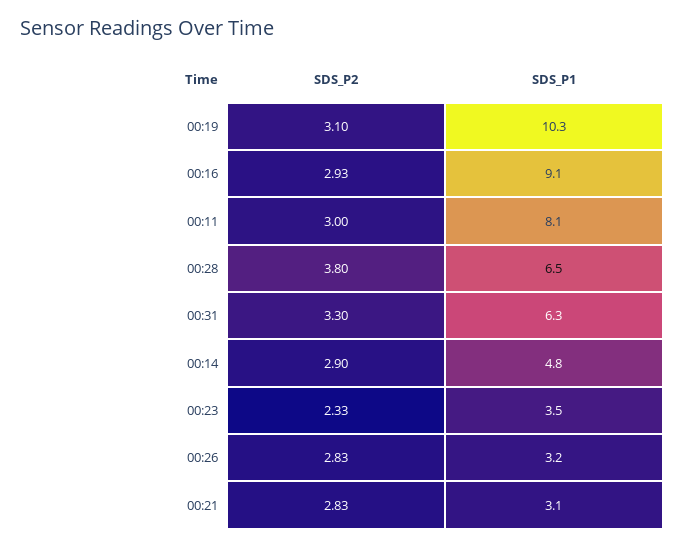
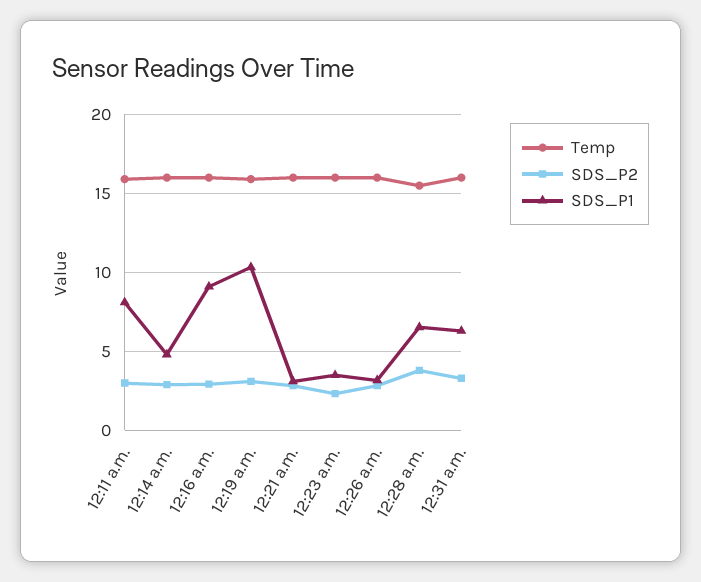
  {
    "SDS_P2": {
      "00:19": 3.1,
      "00:16": 2.93,
      "00:11": 3,
      "00:28": 3.8,
      "00:31": 3.3,
      "00:14": 2.9,
      "00:23": 2.33,
      "00:26": 2.83,
      "00:21": 2.83
    },
    "SDS_P1": {
      "00:19": 10.3,
      "00:16": 9.1,
      "00:11": 8.1,
      "00:28": 6.5,
      "00:31": 6.3,
      "00:14": 4.8,
      "00:23": 3.5,
      "00:26": 3.2,
      "00:21": 3.1
-   }
+   },
+   "Temp": {
+     "00:11": 16,
+     "00:14": 16,
+     "00:16": 16,
+     "00:19": 16,
+     "00:21": 16,
+     "00:23": 16,
+     "00:26": 16,
+     "00:28": 15.5,
+     "00:31": 16
+   }
  }

